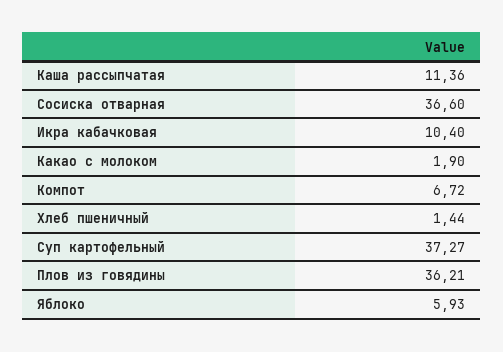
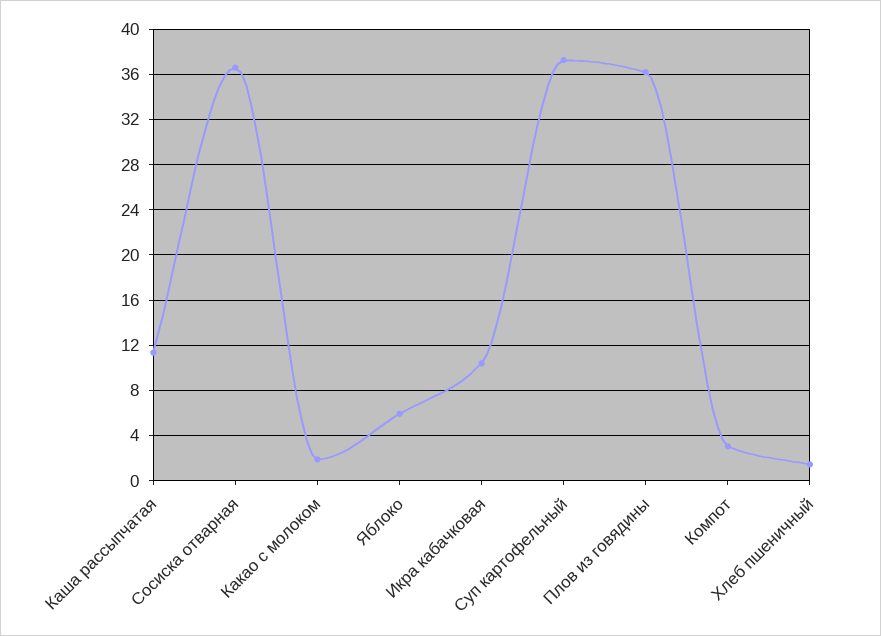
  {
    "Каша рассыпчатая": 11.36,
    "Сосиска отварная": 36.6,
    "Икра кабачковая": 10.4,
    "Какао с молоком": 1.9,
-   "Компот": 6.72,
+   "Компот": 3,
    "Хлеб пшеничный": 1.44,
    "Суп картофельный": 37.27,
    "Плов из говядины": 36.21,
    "Яблоко": 5.93
  }

